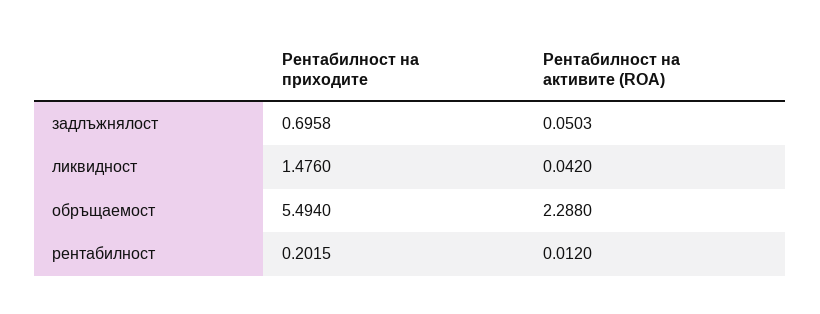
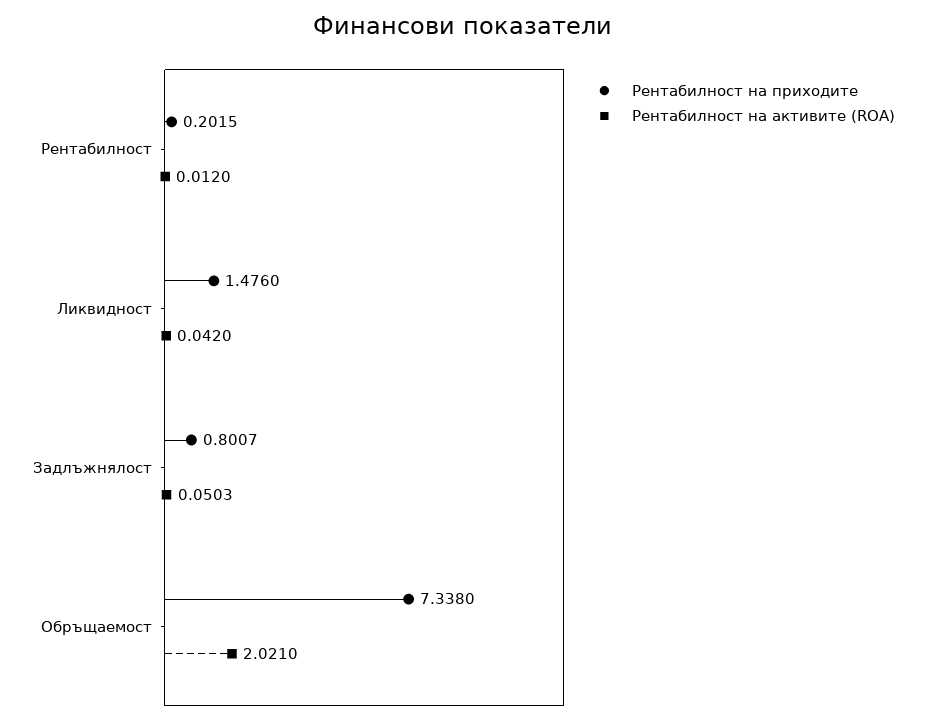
  {
    "Рентабилност на приходите": {
-     "задлъжнялост": 0.6958,
+     "задлъжнялост": 0.8007,
      "ликвидност": 1.476,
-     "обръщаемост": 5.494,
+     "обръщаемост": 7.338,
      "рентабилност": 0.2015
    },
    "Рентабилност на активите (ROA)": {
      "задлъжнялост": 0.0503,
      "ликвидност": 0.042,
-     "обръщаемост": 2.288,
+     "обръщаемост": 2.021,
      "рентабилност": 0.012
    }
  }

